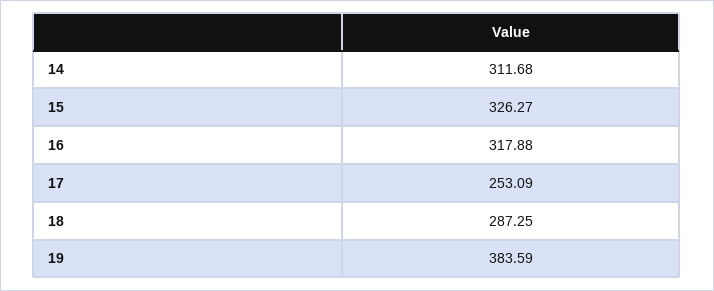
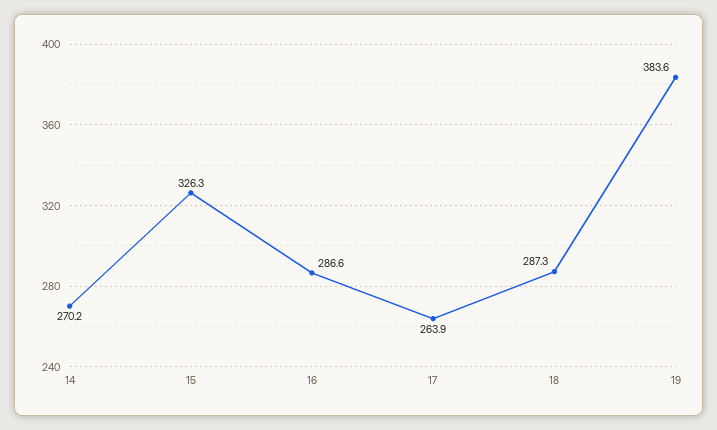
  {
-   "14": 311.68,
+   "14": 270.2,
    "15": 326.27,
-   "16": 317.88,
+   "16": 286.6,
-   "17": 253.09,
+   "17": 263.9,
    "18": 287.25,
    "19": 383.59
  }

